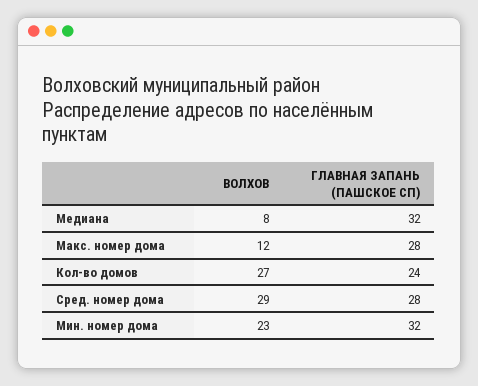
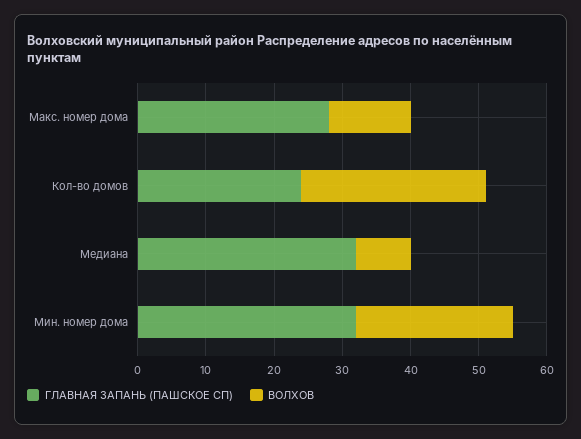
  {
    "ВОЛХОВ": {
      "Медиана": 8,
      "Макс. номер дома": 12,
      "Кол-во домов": 27,
-     "Сред. номер дома": 29,
      "Мин. номер дома": 23
    },
    "ГЛАВНАЯ ЗАПАНЬ (ПАШСКОЕ СП)": {
      "Медиана": 32,
      "Макс. номер дома": 28,
      "Кол-во домов": 24,
-     "Сред. номер дома": 28,
      "Мин. номер дома": 32
    }
  }

